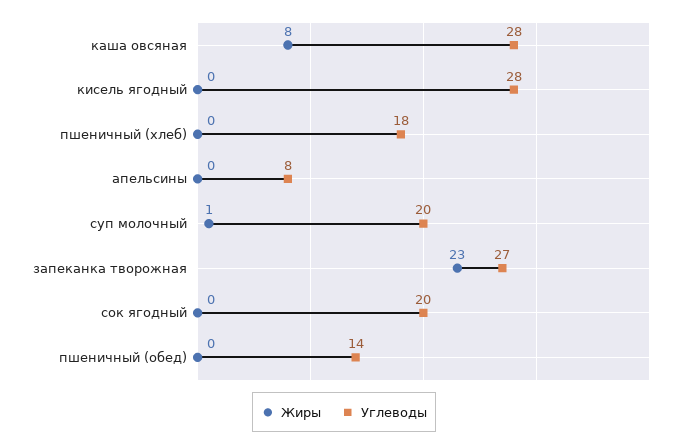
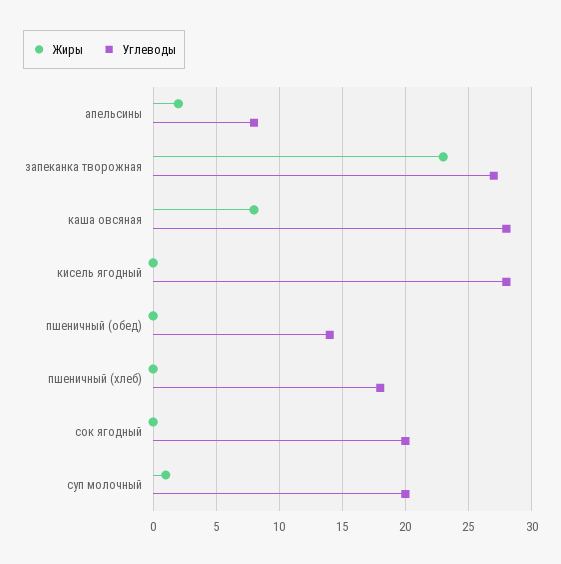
  {
    "Жиры": {
      "каша овсяная": 8,
      "кисель ягодный": 0,
      "пшеничный (хлеб)": 0,
-     "апельсины": 0,
+     "апельсины": 2,
      "суп молочный": 1,
      "запеканка творожная": 23,
      "сок ягодный": 0,
      "пшеничный (обед)": 0
    },
    "Углеводы": {
      "каша овсяная": 28,
      "кисель ягодный": 28,
      "пшеничный (хлеб)": 18,
      "апельсины": 8,
      "суп молочный": 20,
      "запеканка творожная": 27,
      "сок ягодный": 20,
      "пшеничный (обед)": 14
    }
  }

